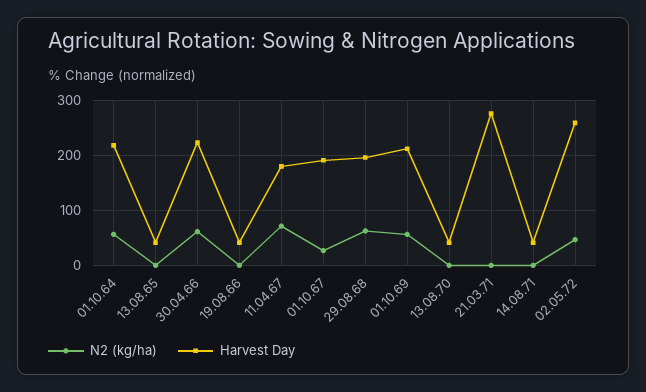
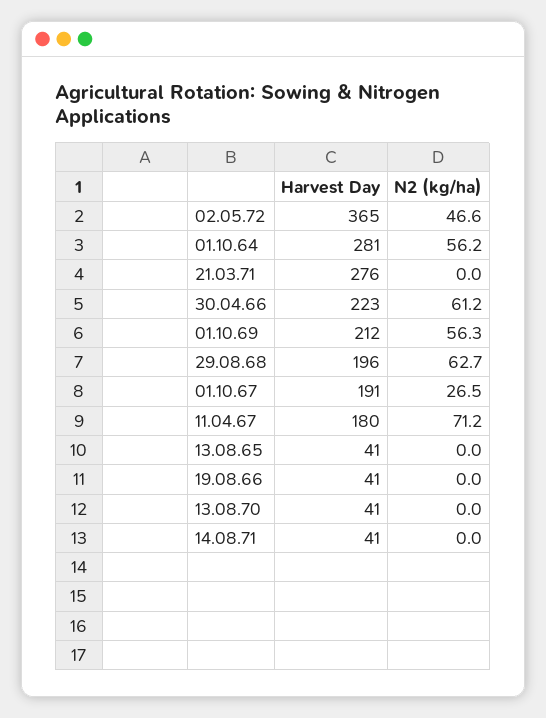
  {
    "N2 (kg/ha)": {
      "01.10.64": 56.2,
      "13.08.65": 0,
      "30.04.66": 61.2,
      "19.08.66": 0,
      "11.04.67": 71.2,
      "01.10.67": 26.5,
      "29.08.68": 62.7,
      "01.10.69": 56.3,
      "13.08.70": 0,
      "21.03.71": 0,
      "14.08.71": 0,
      "02.05.72": 46.6
    },
    "Harvest Day": {
-     "01.10.64": 220,
+     "01.10.64": 281,
      "13.08.65": 41,
      "30.04.66": 223,
      "19.08.66": 41,
      "11.04.67": 180,
      "01.10.67": 191,
      "29.08.68": 196,
      "01.10.69": 212,
      "13.08.70": 41,
      "21.03.71": 276,
      "14.08.71": 41,
-     "02.05.72": 260
+     "02.05.72": 365
    }
  }

